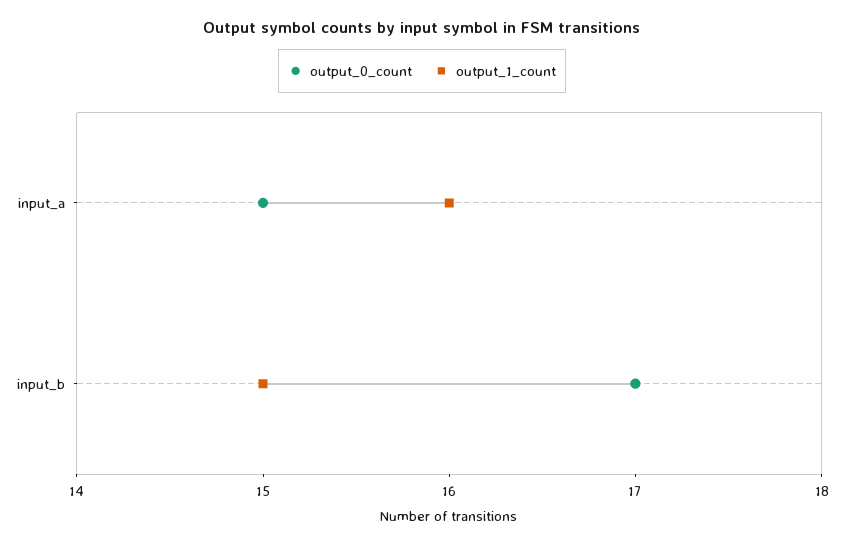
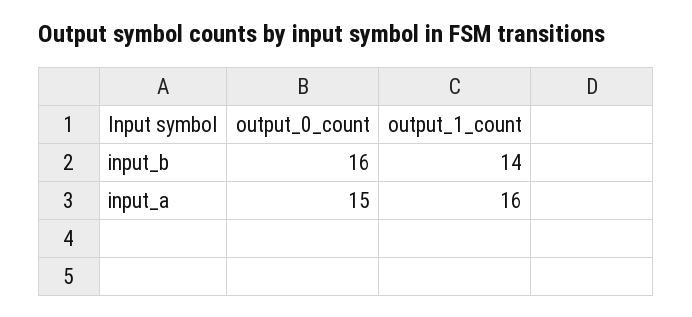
  {
    "output_0_count": {
      "input_a": 15,
-     "input_b": 17
+     "input_b": 16
    },
    "output_1_count": {
      "input_a": 16,
-     "input_b": 15
+     "input_b": 14
    }
  }

